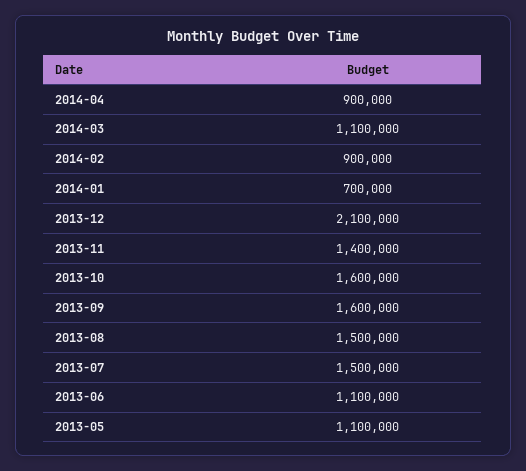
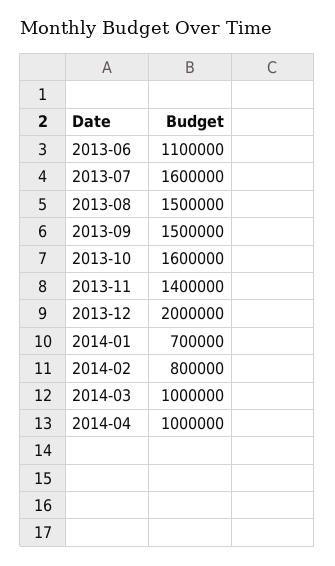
  {
-   "2014-04": 900000,
+   "2014-04": 1000000,
-   "2014-03": 1100000,
+   "2014-03": 1000000,
-   "2014-02": 900000,
+   "2014-02": 800000,
    "2014-01": 700000,
-   "2013-12": 2100000,
+   "2013-12": 2000000,
    "2013-11": 1400000,
    "2013-10": 1600000,
-   "2013-09": 1600000,
+   "2013-09": 1500000,
    "2013-08": 1500000,
-   "2013-07": 1500000,
+   "2013-07": 1600000,
-   "2013-06": 1100000,
+   "2013-06": 1100000
-   "2013-05": 1100000
  }

